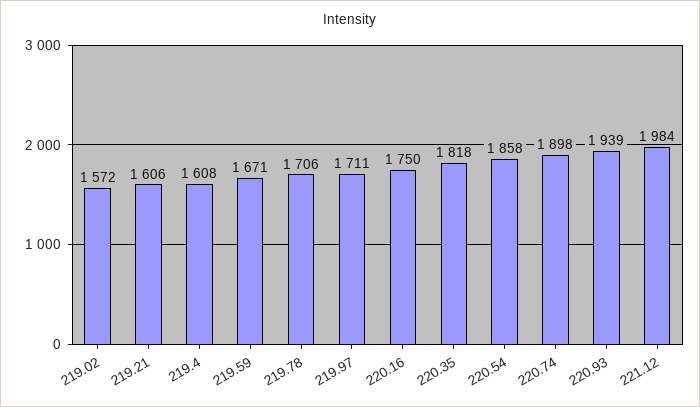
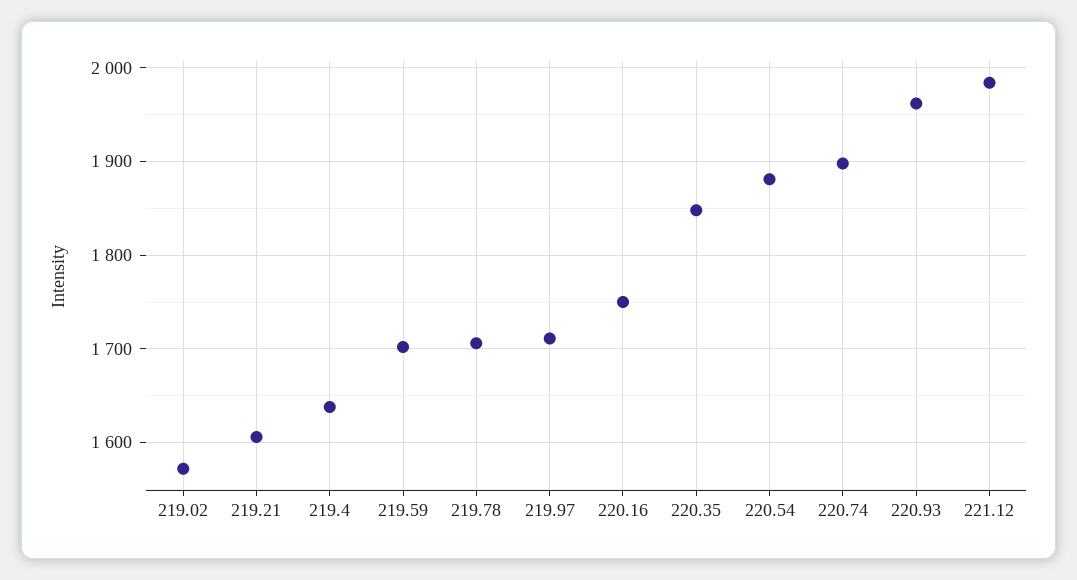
  {
    "219.02": 1572,
    "219.21": 1606,
-   "219.4": 1608,
+   "219.4": 1640,
-   "219.59": 1671,
+   "219.59": 1700,
    "219.78": 1706,
    "219.97": 1711,
    "220.16": 1750,
-   "220.35": 1818,
+   "220.35": 1850,
-   "220.54": 1858,
+   "220.54": 1880,
    "220.74": 1898,
-   "220.93": 1939,
+   "220.93": 1960,
    "221.12": 1984
  }

